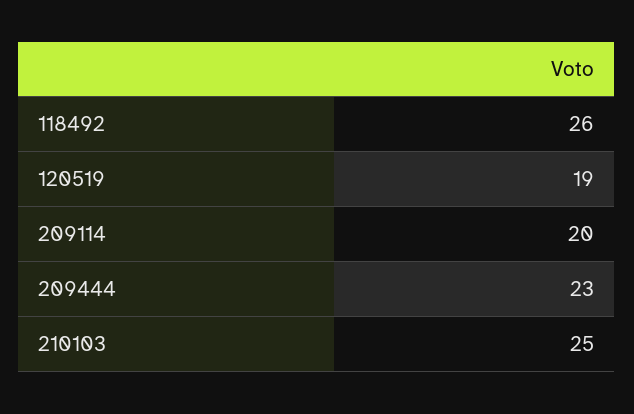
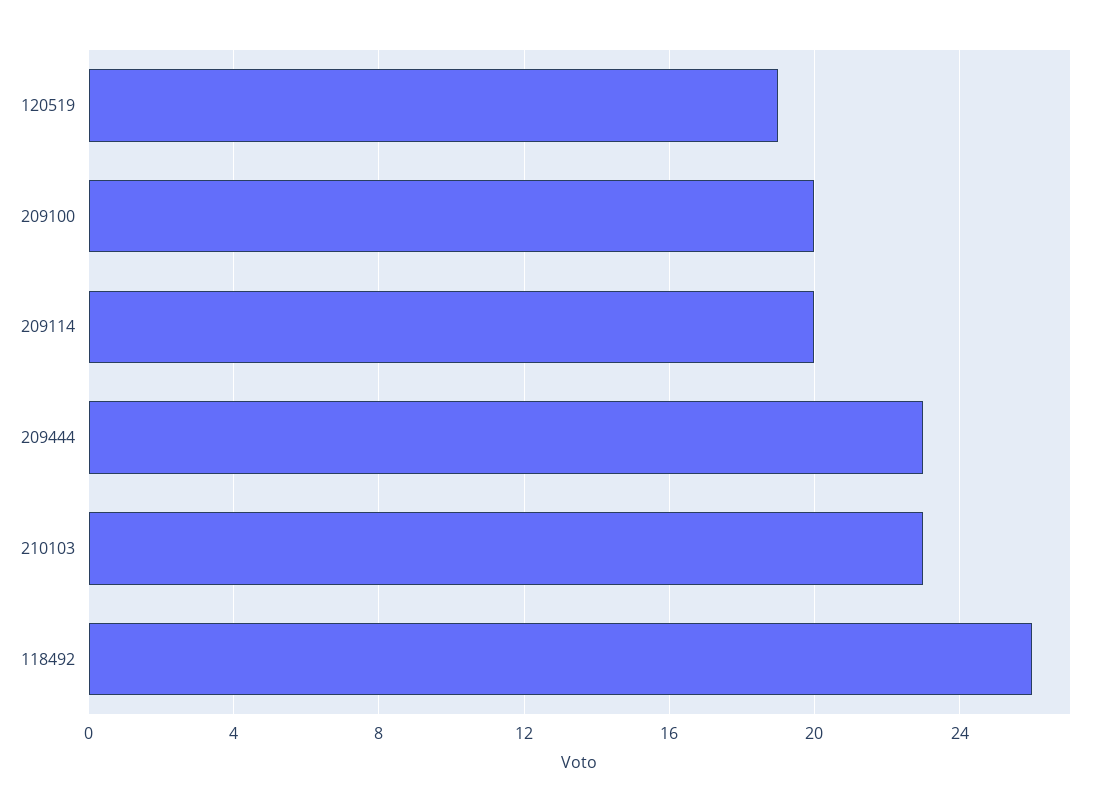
  {
    "118492": 26,
    "120519": 19,
    "209114": 20,
    "209444": 23,
-   "210103": 25
+   "210103": 23,
+   "209100": 20
  }

